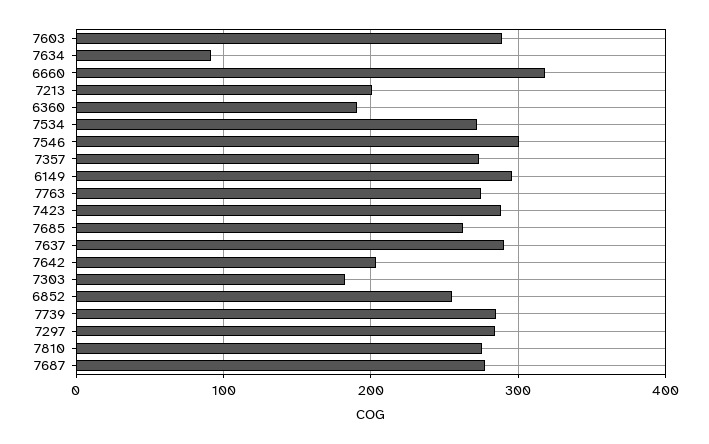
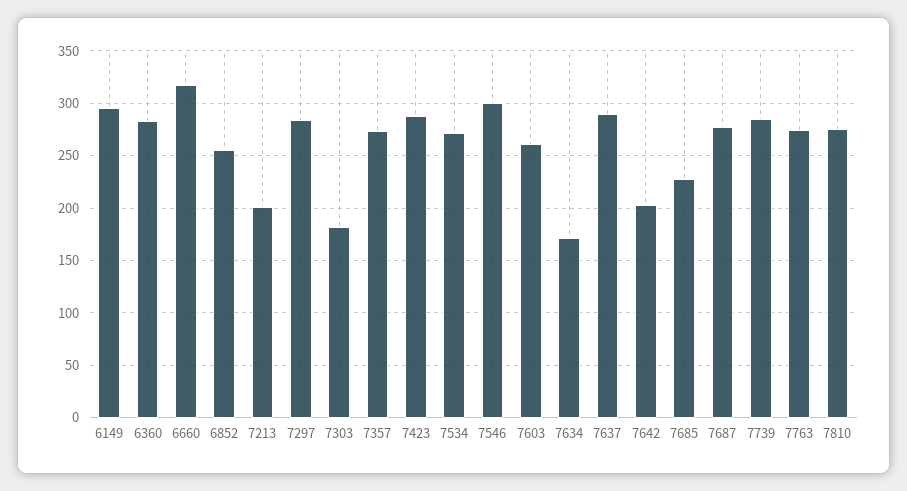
  {
-   "7603": 290,
+   "7603": 260,
-   "7634": 90,
+   "7634": 170,
    "6660": 320,
    "7213": 200,
-   "6360": 190,
+   "6360": 280,
    "7534": 270,
    "7546": 300,
    "7357": 270,
    "6149": 300,
    "7763": 270,
    "7423": 290,
-   "7685": 260,
+   "7685": 230,
    "7637": 290,
    "7642": 200,
    "7303": 180,
    "6852": 260,
    "7739": 280,
    "7297": 280,
    "7810": 280,
    "7687": 280
  }

